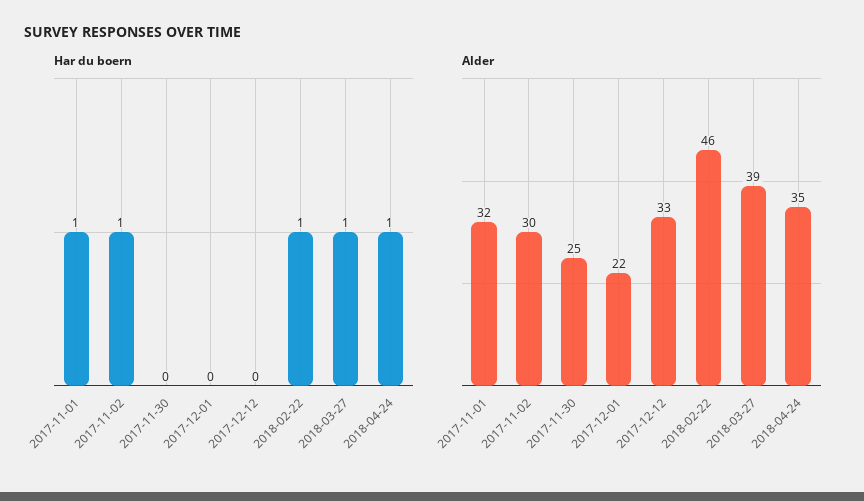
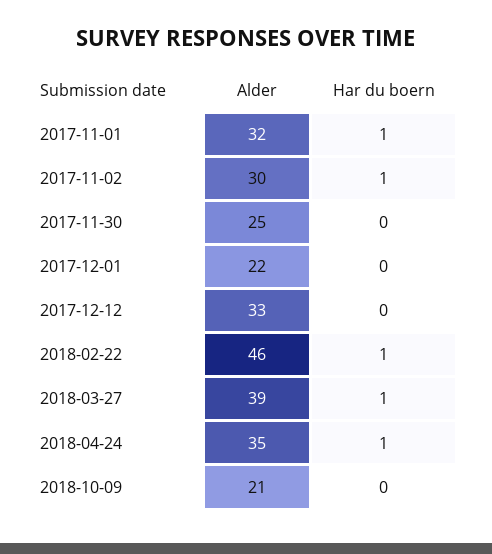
  {
    "Har du boern": {
      "2017-11-01": 1,
      "2017-11-02": 1,
      "2017-11-30": 0,
      "2017-12-01": 0,
      "2017-12-12": 0,
      "2018-02-22": 1,
      "2018-03-27": 1,
-     "2018-04-24": 1
+     "2018-04-24": 1,
+     "2018-10-09": 0
    },
    "Alder": {
      "2017-11-01": 32,
      "2017-11-02": 30,
      "2017-11-30": 25,
      "2017-12-01": 22,
      "2017-12-12": 33,
      "2018-02-22": 46,
      "2018-03-27": 39,
-     "2018-04-24": 35
+     "2018-04-24": 35,
+     "2018-10-09": 21
    }
  }

